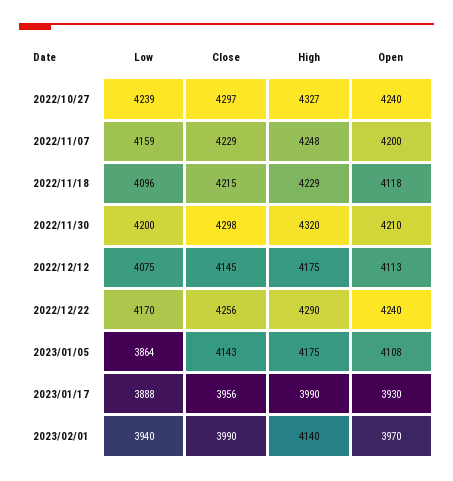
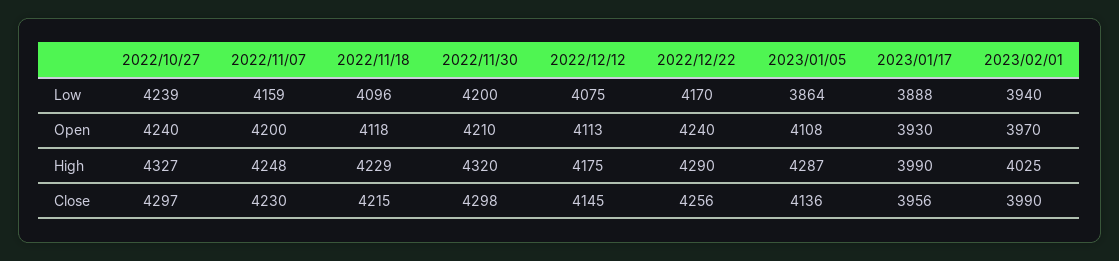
  {
    "Low": {
      "2022/10/27": 4239,
      "2022/11/07": 4159,
      "2022/11/18": 4096,
      "2022/11/30": 4200,
      "2022/12/12": 4075,
      "2022/12/22": 4170,
      "2023/01/05": 3864,
      "2023/01/17": 3888,
      "2023/02/01": 3940
    },
    "Close": {
      "2022/10/27": 4297,
-     "2022/11/07": 4229,
+     "2022/11/07": 4230,
      "2022/11/18": 4215,
      "2022/11/30": 4298,
      "2022/12/12": 4145,
      "2022/12/22": 4256,
-     "2023/01/05": 4143,
+     "2023/01/05": 4136,
      "2023/01/17": 3956,
      "2023/02/01": 3990
    },
    "High": {
      "2022/10/27": 4327,
      "2022/11/07": 4248,
      "2022/11/18": 4229,
      "2022/11/30": 4320,
      "2022/12/12": 4175,
      "2022/12/22": 4290,
-     "2023/01/05": 4175,
+     "2023/01/05": 4287,
      "2023/01/17": 3990,
-     "2023/02/01": 4140
+     "2023/02/01": 4025
    },
    "Open": {
      "2022/10/27": 4240,
      "2022/11/07": 4200,
      "2022/11/18": 4118,
      "2022/11/30": 4210,
      "2022/12/12": 4113,
      "2022/12/22": 4240,
      "2023/01/05": 4108,
      "2023/01/17": 3930,
      "2023/02/01": 3970
    }
  }

